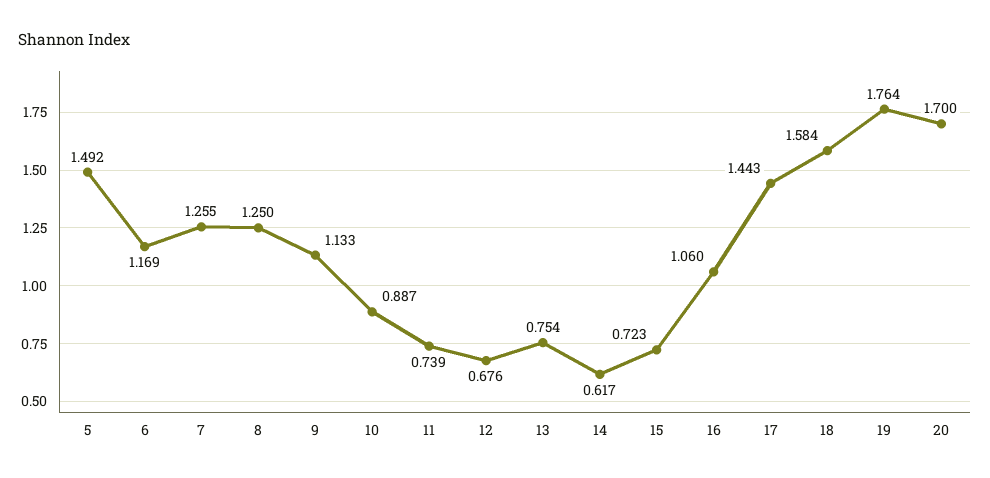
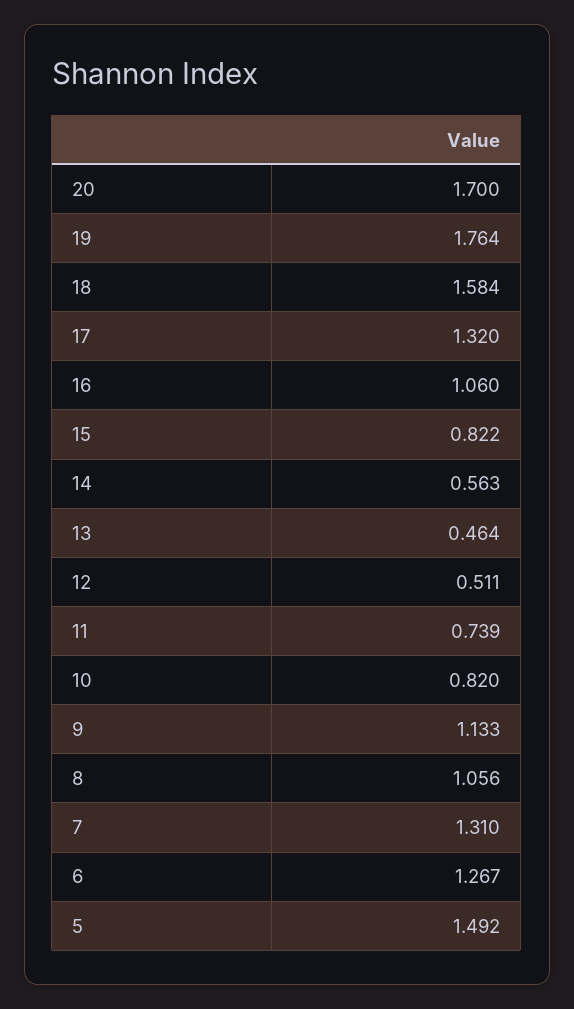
  {
    "5": 1.492,
-   "6": 1.169,
+   "6": 1.267,
-   "7": 1.255,
+   "7": 1.31,
-   "8": 1.25,
+   "8": 1.056,
    "9": 1.133,
-   "10": 0.887,
+   "10": 0.82,
    "11": 0.739,
-   "12": 0.676,
+   "12": 0.511,
-   "13": 0.754,
+   "13": 0.464,
-   "14": 0.617,
+   "14": 0.563,
-   "15": 0.723,
+   "15": 0.822,
    "16": 1.06,
-   "17": 1.443,
+   "17": 1.32,
    "18": 1.584,
    "19": 1.764,
    "20": 1.7
  }

